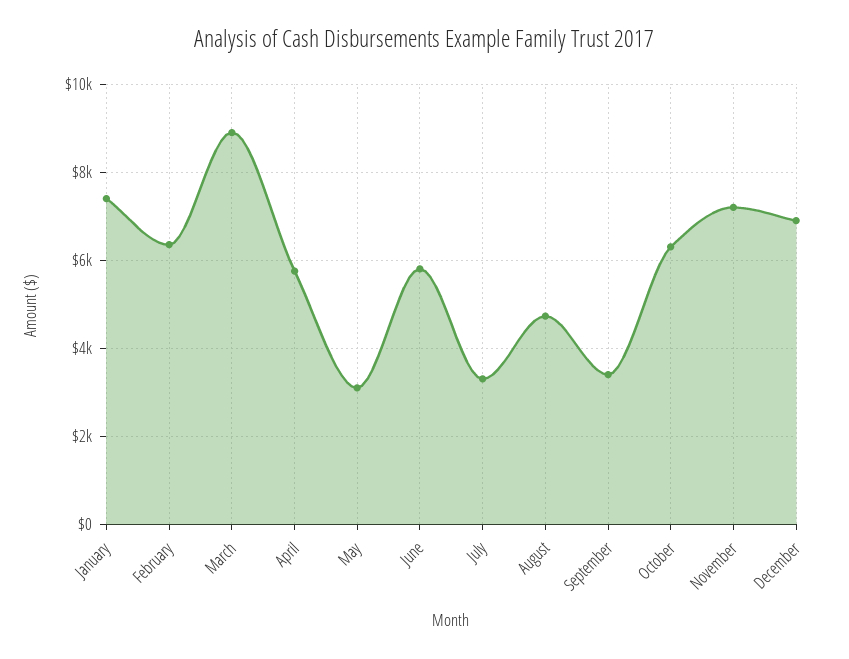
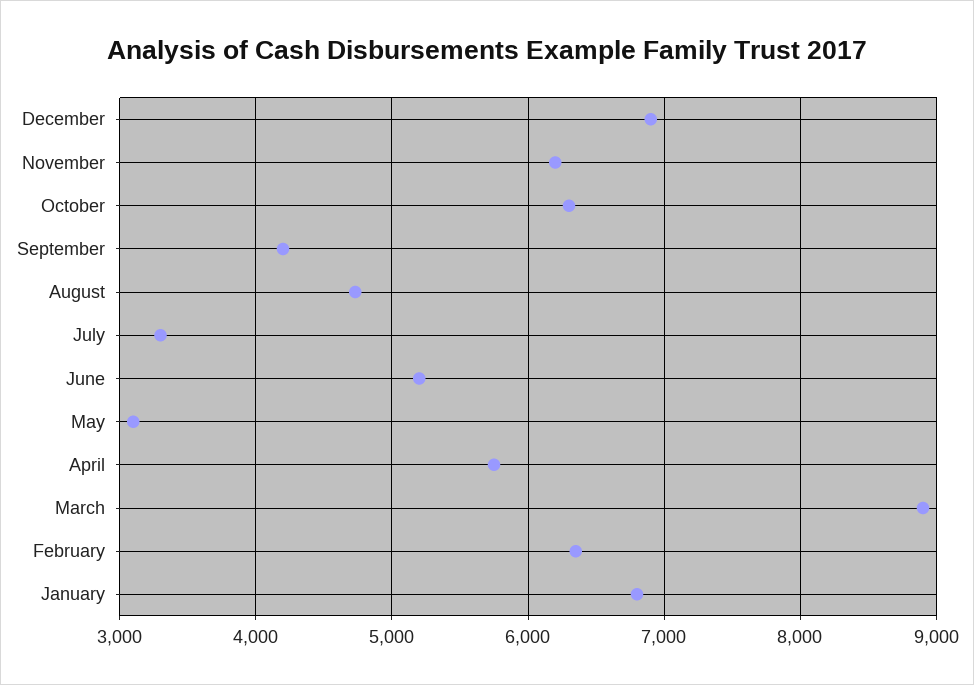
  {
-   "January": 7400,
+   "January": 6800,
    "February": 6400,
    "March": 8900,
    "April": 5800,
    "May": 3100,
-   "June": 5800,
+   "June": 5200,
    "July": 3300,
    "August": 4700,
-   "September": 3400,
+   "September": 4200,
    "October": 6300,
-   "November": 7200,
+   "November": 6200,
    "December": 6900
  }

